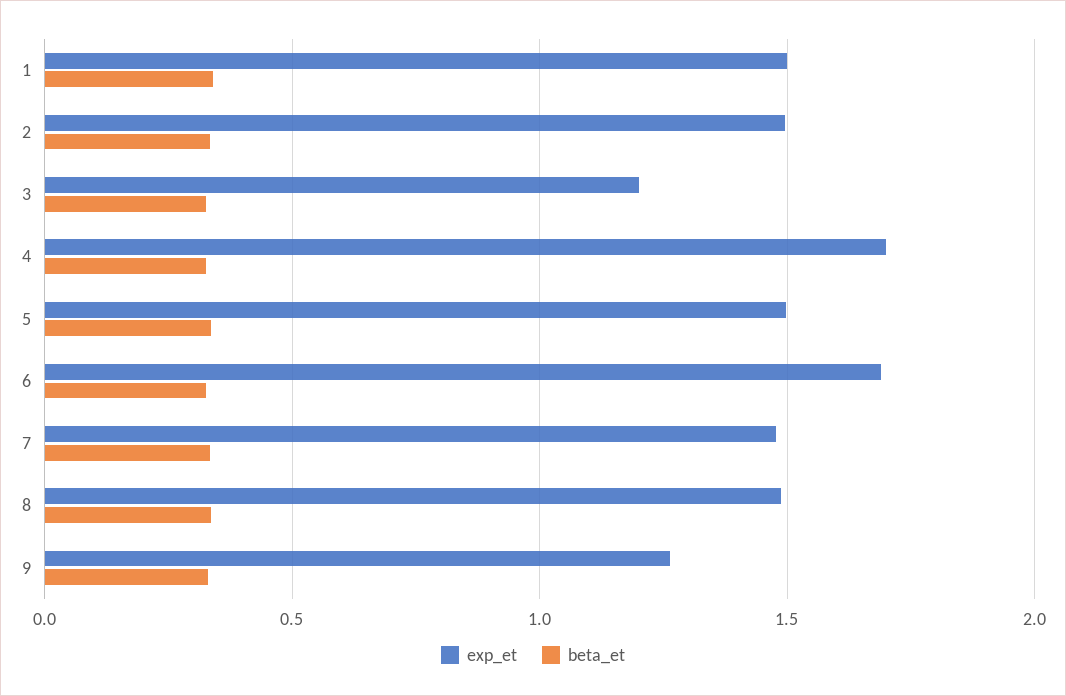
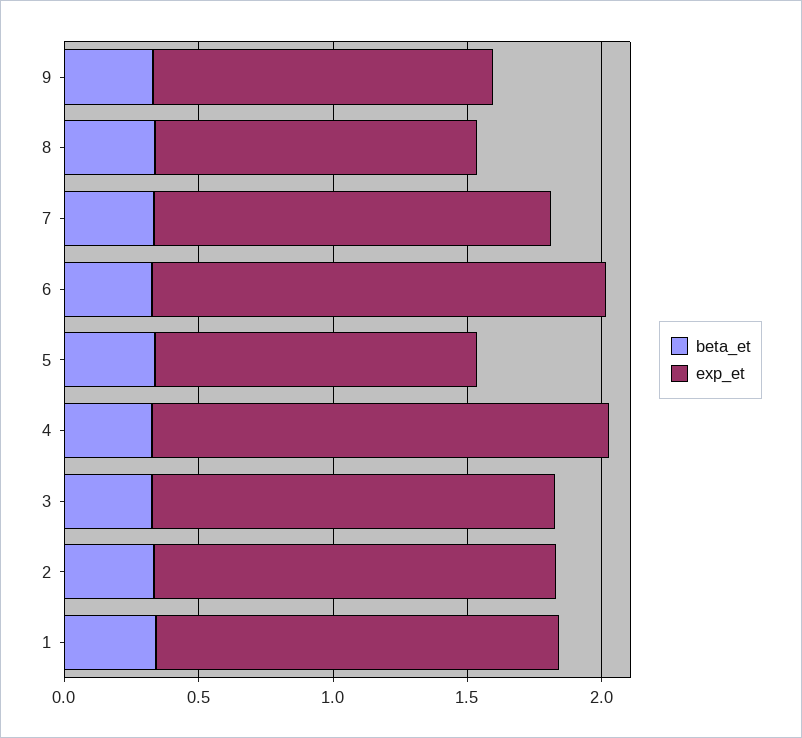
  {
    "exp_et": {
      "1": 1.5,
      "2": 1.5,
-     "3": 1.2,
+     "3": 1.5,
      "4": 1.7,
-     "5": 1.5,
+     "5": 1.2,
      "6": 1.7,
      "7": 1.5,
-     "8": 1.5,
+     "8": 1.2,
      "9": 1.25
    },
    "beta_et": {
      "1": 0.35,
      "2": 0.35,
      "3": 0.35,
      "4": 0.35,
      "5": 0.35,
      "6": 0.35,
      "7": 0.35,
      "8": 0.35,
      "9": 0.35
    }
  }

